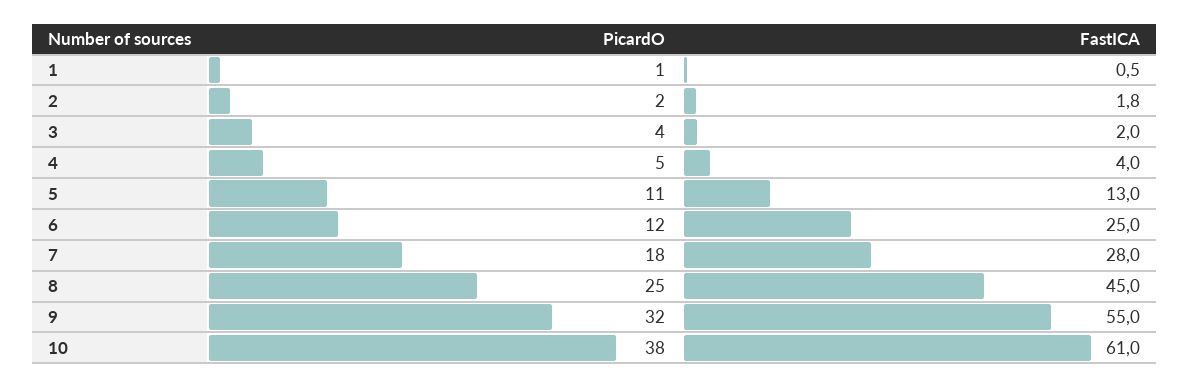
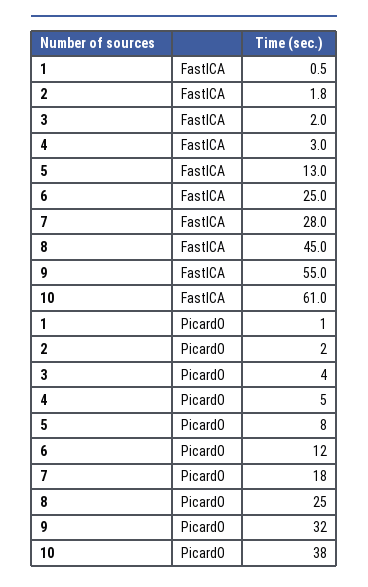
  {
    "PicardO": {
      "1": 1,
      "2": 2,
      "3": 4,
      "4": 5,
-     "5": 11,
+     "5": 8,
      "6": 12,
      "7": 18,
      "8": 25,
      "9": 32,
      "10": 38
    },
    "FastICA": {
      "1": 0.5,
      "2": 1.8,
      "3": 2,
-     "4": 4,
+     "4": 3,
      "5": 13,
      "6": 25,
      "7": 28,
      "8": 45,
      "9": 55,
      "10": 61
    }
  }

